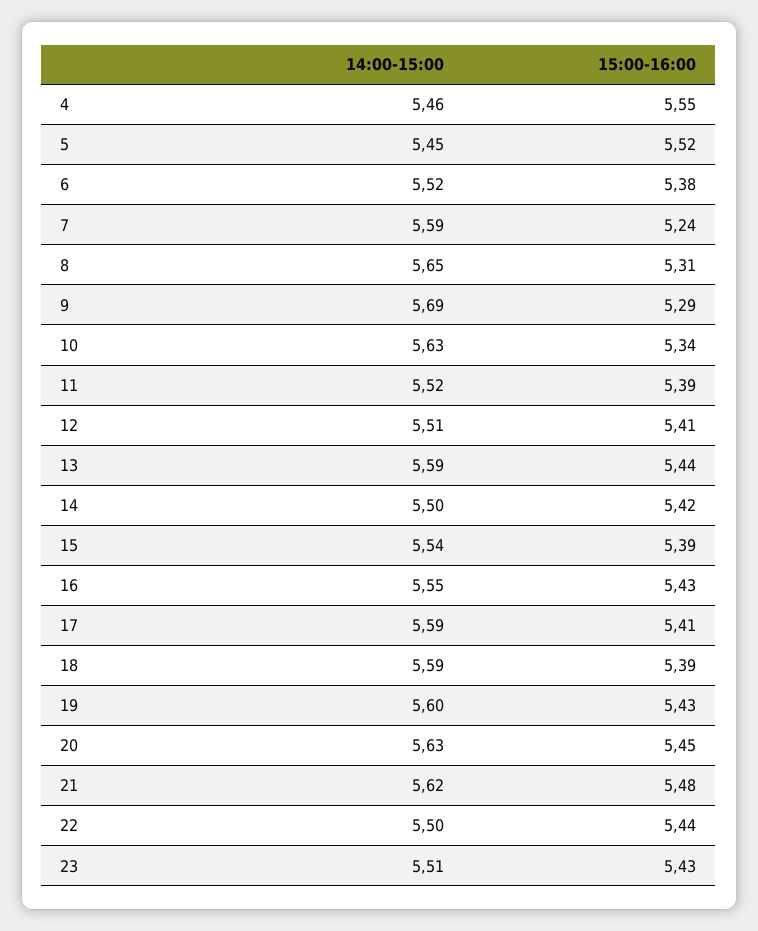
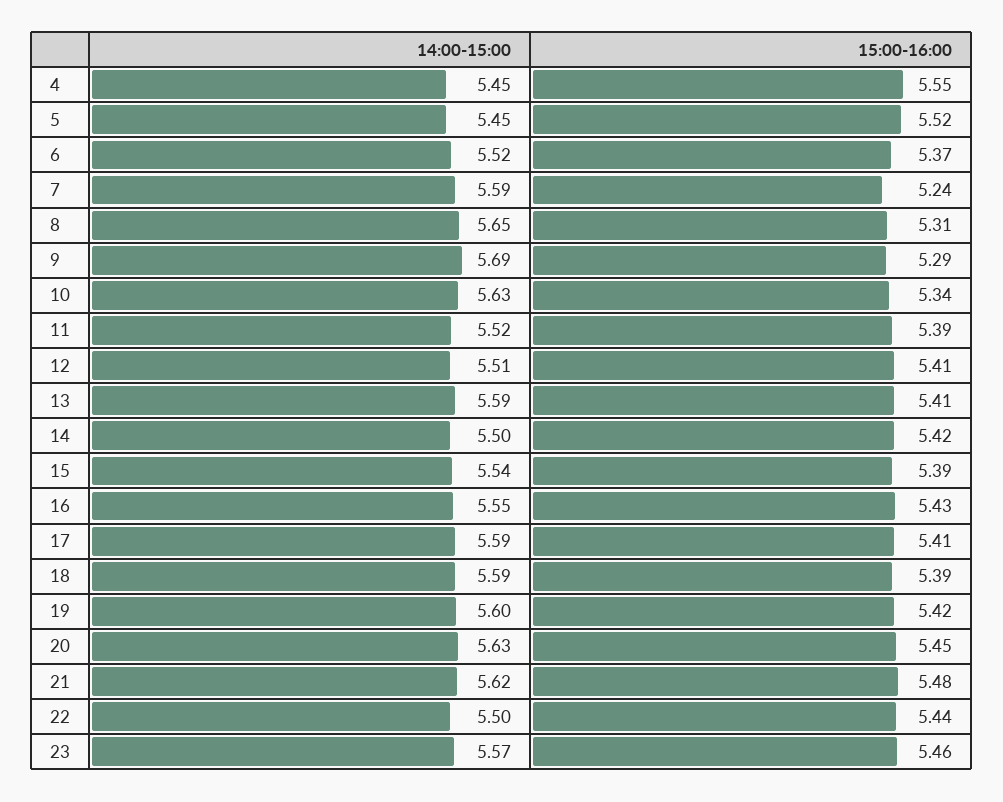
  {
    "14:00-15:00": {
-     "4": 5.46,
+     "4": 5.45,
      "5": 5.45,
      "6": 5.52,
      "7": 5.59,
      "8": 5.65,
      "9": 5.69,
      "10": 5.63,
      "11": 5.52,
      "12": 5.51,
      "13": 5.59,
      "14": 5.5,
      "15": 5.54,
      "16": 5.55,
      "17": 5.59,
      "18": 5.59,
      "19": 5.6,
      "20": 5.63,
      "21": 5.62,
      "22": 5.5,
-     "23": 5.51
+     "23": 5.57
    },
    "15:00-16:00": {
      "4": 5.55,
      "5": 5.52,
-     "6": 5.38,
+     "6": 5.37,
      "7": 5.24,
      "8": 5.31,
      "9": 5.29,
      "10": 5.34,
      "11": 5.39,
      "12": 5.41,
-     "13": 5.44,
+     "13": 5.41,
      "14": 5.42,
      "15": 5.39,
      "16": 5.43,
      "17": 5.41,
      "18": 5.39,
-     "19": 5.43,
+     "19": 5.42,
      "20": 5.45,
      "21": 5.48,
      "22": 5.44,
-     "23": 5.43
+     "23": 5.46
    }
  }

